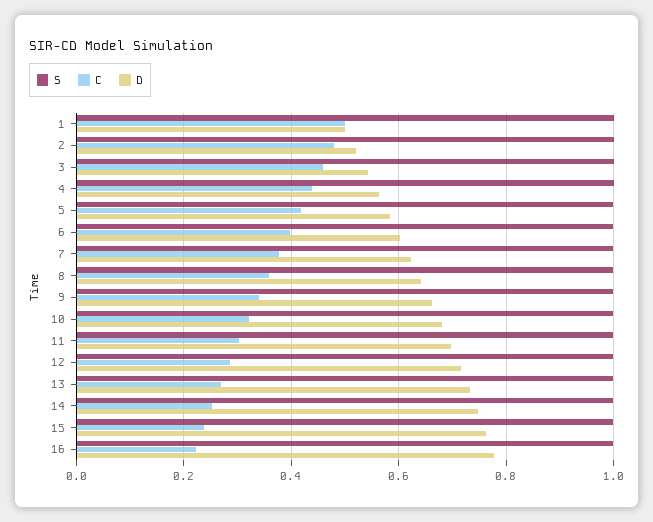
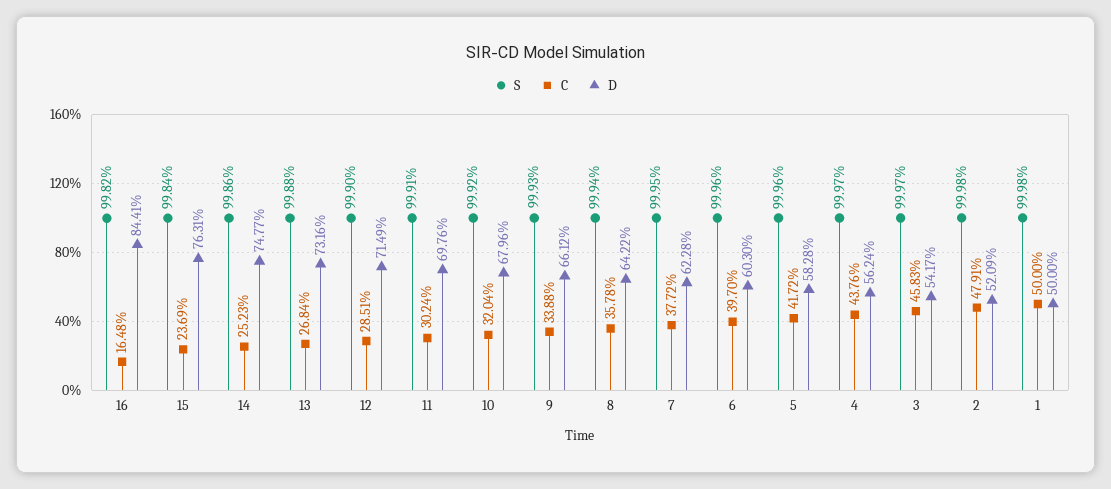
  {
    "S": {
      "1": 0.9998,
      "2": 0.9998,
      "3": 0.9997,
      "4": 0.9997,
      "5": 0.9996,
      "6": 0.9996,
      "7": 0.9995,
      "8": 0.9994,
      "9": 0.9993,
      "10": 0.9992,
      "11": 0.9991,
      "12": 0.999,
      "13": 0.9988,
      "14": 0.9986,
      "15": 0.9984,
      "16": 0.9982
    },
    "C": {
      "1": 0.5,
      "2": 0.4791,
      "3": 0.4583,
      "4": 0.4376,
      "5": 0.4172,
      "6": 0.397,
      "7": 0.3772,
      "8": 0.3578,
      "9": 0.3388,
      "10": 0.3204,
      "11": 0.3024,
      "12": 0.2851,
      "13": 0.2684,
      "14": 0.2523,
      "15": 0.2369,
-     "16": 0.22
+     "16": 0.1648
    },
    "D": {
      "1": 0.5,
      "2": 0.5209,
      "3": 0.5417,
      "4": 0.5624,
      "5": 0.5828,
      "6": 0.603,
      "7": 0.6228,
      "8": 0.6422,
      "9": 0.6612,
      "10": 0.6796,
      "11": 0.6976,
      "12": 0.7149,
      "13": 0.7316,
      "14": 0.7477,
      "15": 0.7631,
-     "16": 0.78
+     "16": 0.8441
    }
  }

